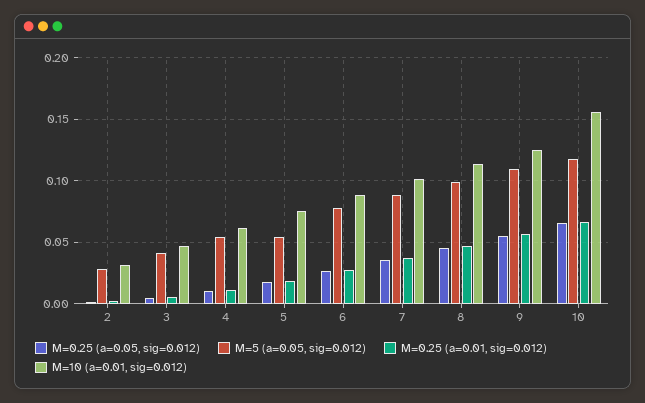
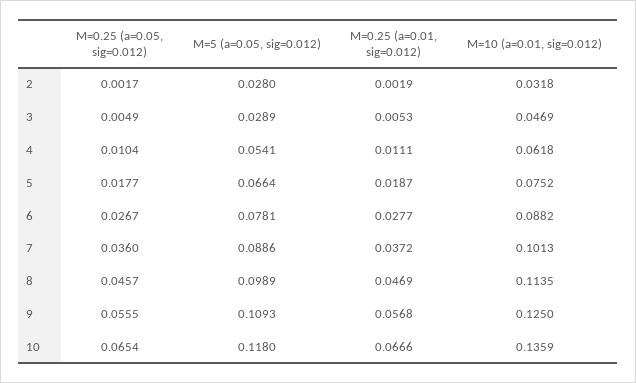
  {
    "M=0.25 (a=0.05, sig=0.012)": {
      "2": 0.0017,
      "3": 0.0049,
      "4": 0.0104,
      "5": 0.0177,
      "6": 0.0267,
      "7": 0.036,
      "8": 0.0457,
      "9": 0.0555,
      "10": 0.0654
    },
    "M=5 (a=0.05, sig=0.012)": {
      "2": 0.028,
-     "3": 0.04,
+     "3": 0.0289,
      "4": 0.0541,
-     "5": 0.055,
+     "5": 0.0664,
      "6": 0.0781,
      "7": 0.0886,
      "8": 0.0989,
      "9": 0.1093,
      "10": 0.118
    },
    "M=0.25 (a=0.01, sig=0.012)": {
      "2": 0.0019,
      "3": 0.0053,
      "4": 0.0111,
      "5": 0.0187,
      "6": 0.0277,
      "7": 0.0372,
      "8": 0.0469,
      "9": 0.0568,
      "10": 0.0666
    },
    "M=10 (a=0.01, sig=0.012)": {
      "2": 0.0318,
      "3": 0.0469,
      "4": 0.0618,
      "5": 0.0752,
      "6": 0.0882,
      "7": 0.1013,
      "8": 0.1135,
      "9": 0.125,
-     "10": 0.155
+     "10": 0.1359
    }
  }

